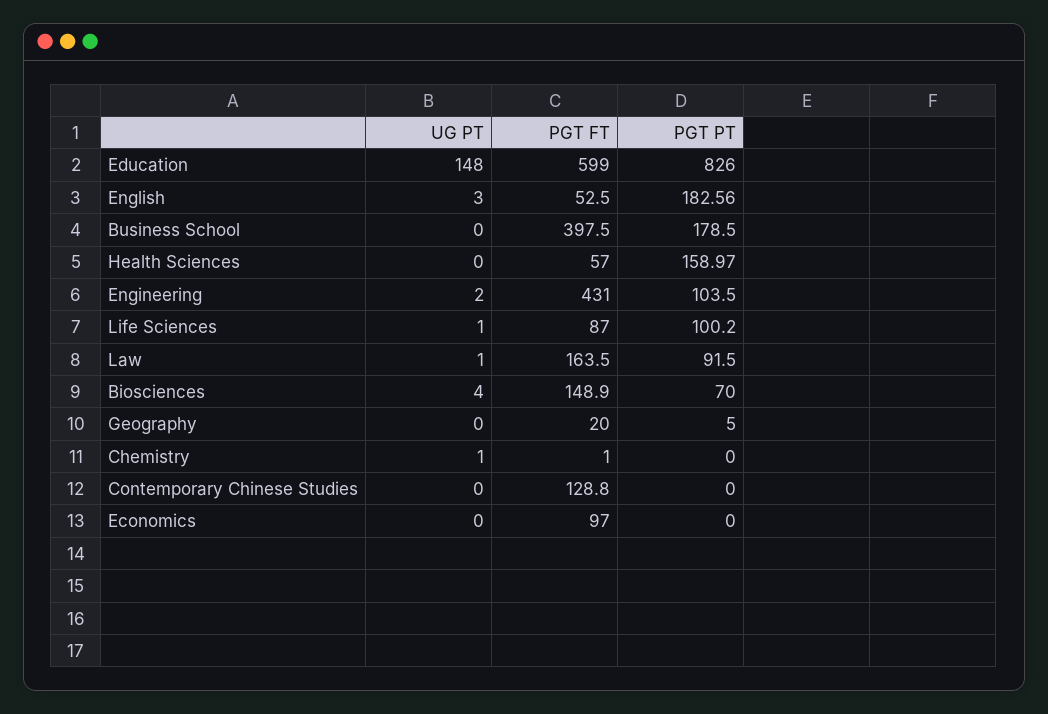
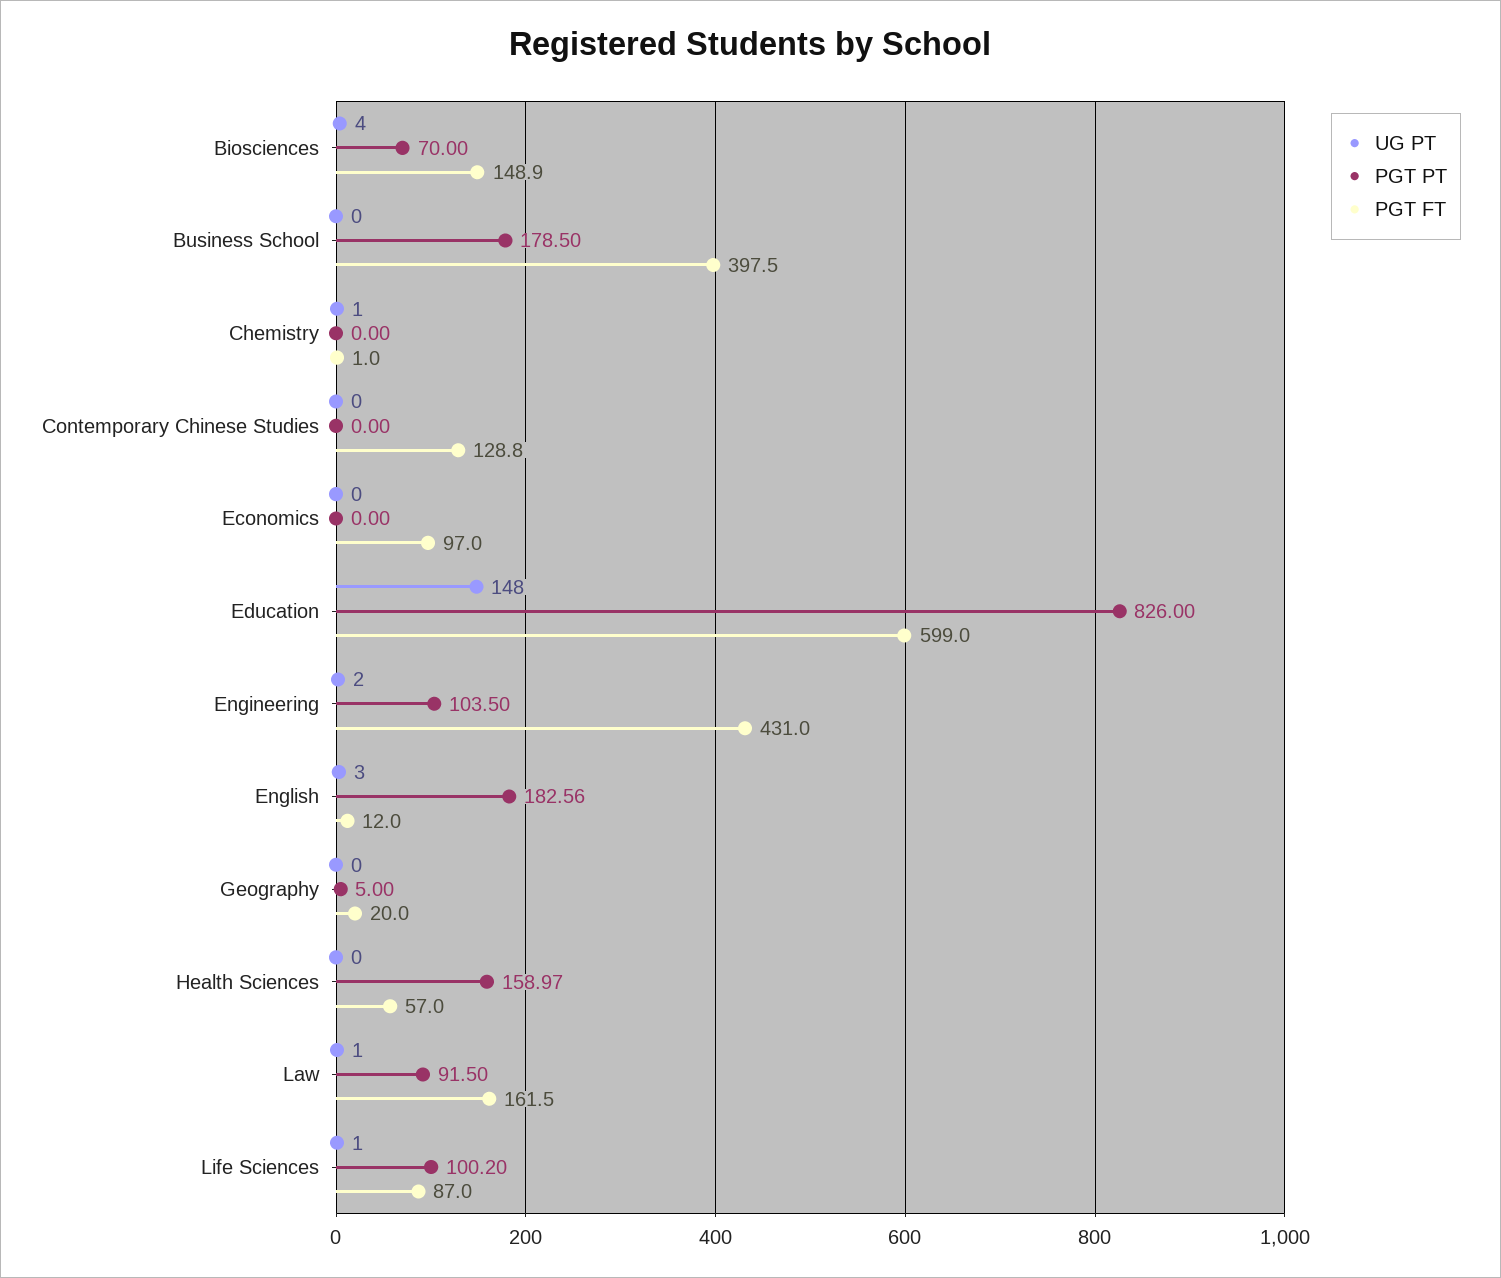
  {
    "UG PT": {
      "Education": 148,
      "English": 3,
      "Business School": 0,
      "Health Sciences": 0,
      "Engineering": 2,
      "Life Sciences": 1,
      "Law": 1,
      "Biosciences": 4,
      "Geography": 0,
      "Chemistry": 1,
      "Contemporary Chinese Studies": 0,
      "Economics": 0
    },
    "PGT FT": {
      "Education": 599,
-     "English": 52.5,
+     "English": 12,
      "Business School": 397.5,
      "Health Sciences": 57,
      "Engineering": 431,
      "Life Sciences": 87,
-     "Law": 163.5,
+     "Law": 161.5,
      "Biosciences": 148.9,
      "Geography": 20,
      "Chemistry": 1,
      "Contemporary Chinese Studies": 128.8,
      "Economics": 97
    },
    "PGT PT": {
      "Education": 826,
      "English": 182.56,
      "Business School": 178.5,
      "Health Sciences": 158.97,
      "Engineering": 103.5,
      "Life Sciences": 100.2,
      "Law": 91.5,
      "Biosciences": 70,
      "Geography": 5,
      "Chemistry": 0,
      "Contemporary Chinese Studies": 0,
      "Economics": 0
    }
  }

